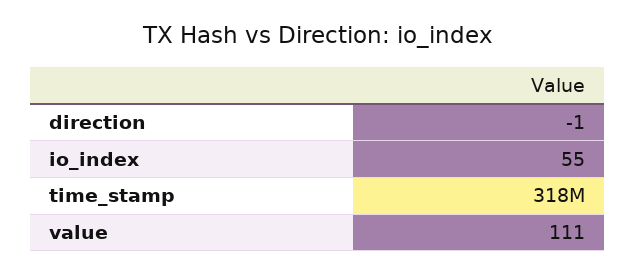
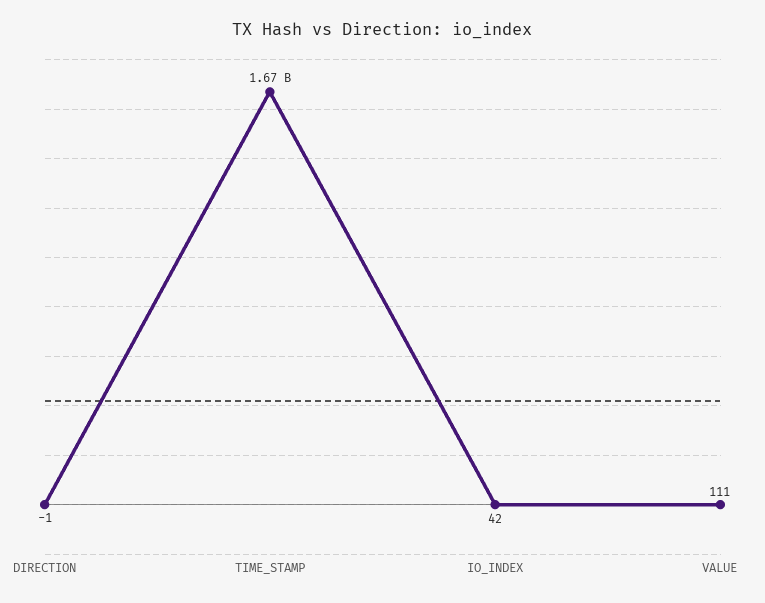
  {
    "direction": -1,
-   "io_index": 55,
+   "io_index": 42,
-   "time_stamp": 318000000,
+   "time_stamp": 1670000000,
    "value": 111
  }

